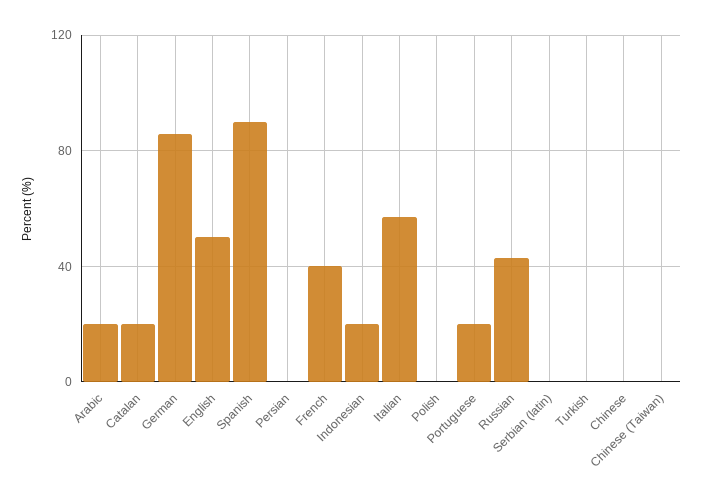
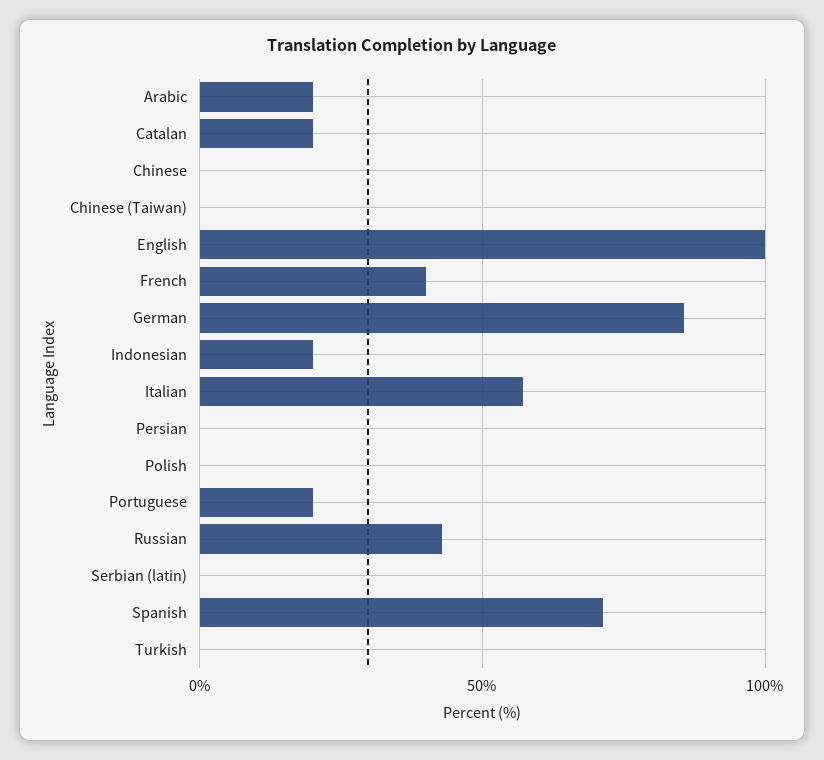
  {
    "Arabic": 20,
    "Catalan": 20,
    "German": 85,
-   "English": 50,
+   "English": 100,
-   "Spanish": 90,
+   "Spanish": 70,
    "Persian": 0,
    "French": 40,
    "Indonesian": 20,
    "Italian": 55,
    "Polish": 0,
    "Portuguese": 20,
    "Russian": 45,
    "Serbian (latin)": 0,
    "Turkish": 0,
    "Chinese": 0,
    "Chinese (Taiwan)": 0
  }

